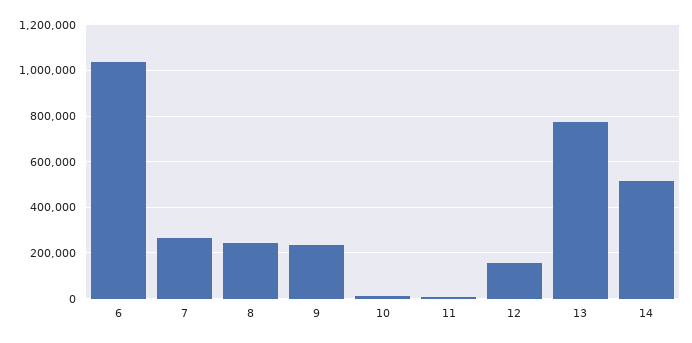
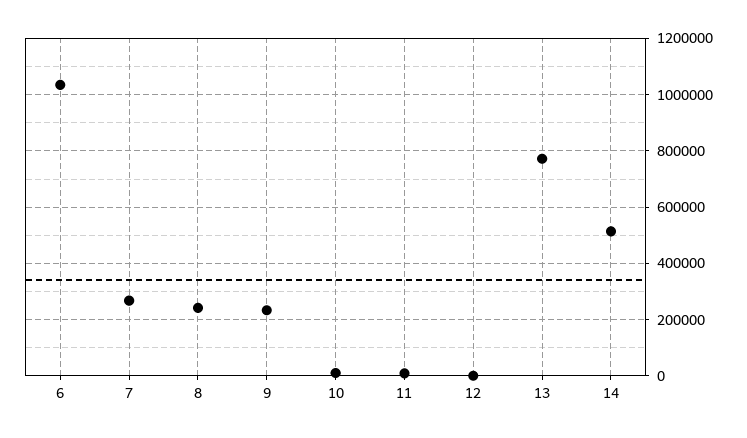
  {
    "6": 1025000,
    "7": 275000,
    "8": 250000,
    "9": 225000,
    "10": 0,
    "11": 0,
-   "12": 150000,
+   "12": 0,
    "13": 775000,
    "14": 525000
  }

